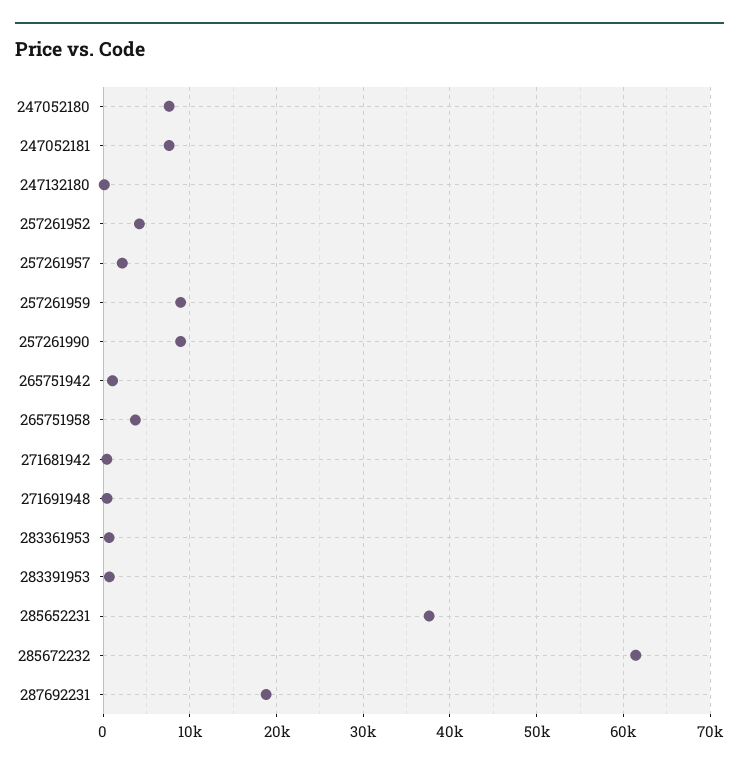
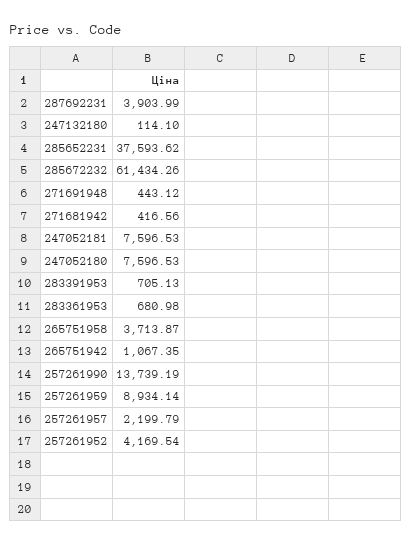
  {
    "247052180": 7596.53,
    "247052181": 7596.53,
    "247132180": 114.1,
    "257261952": 4169.54,
    "257261957": 2199.79,
    "257261959": 8934.14,
-   "257261990": 9000,
+   "257261990": 13739.19,
    "265751942": 1067.35,
    "265751958": 3713.87,
    "271681942": 416.56,
    "271691948": 443.12,
    "283361953": 680.98,
    "283391953": 705.13,
    "285652231": 37593.62,
    "285672232": 61434.26,
-   "287692231": 19000
+   "287692231": 3903.99
  }

